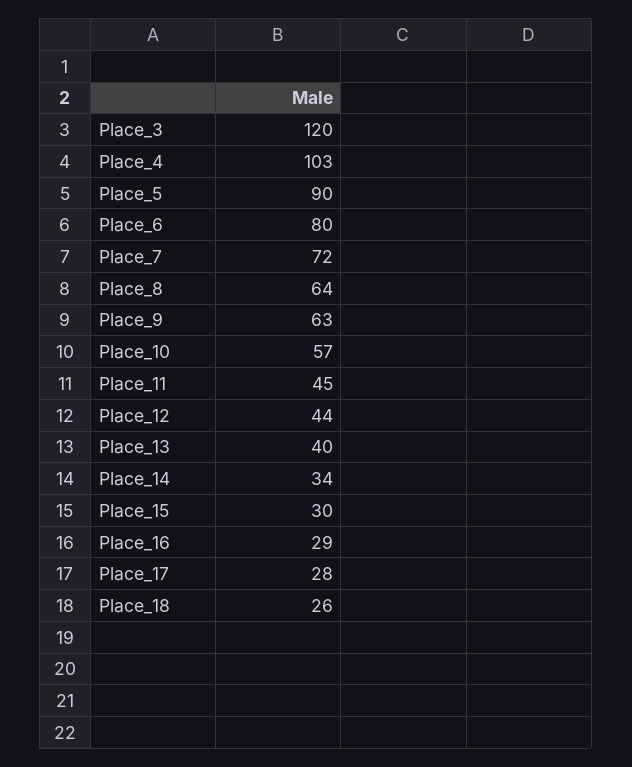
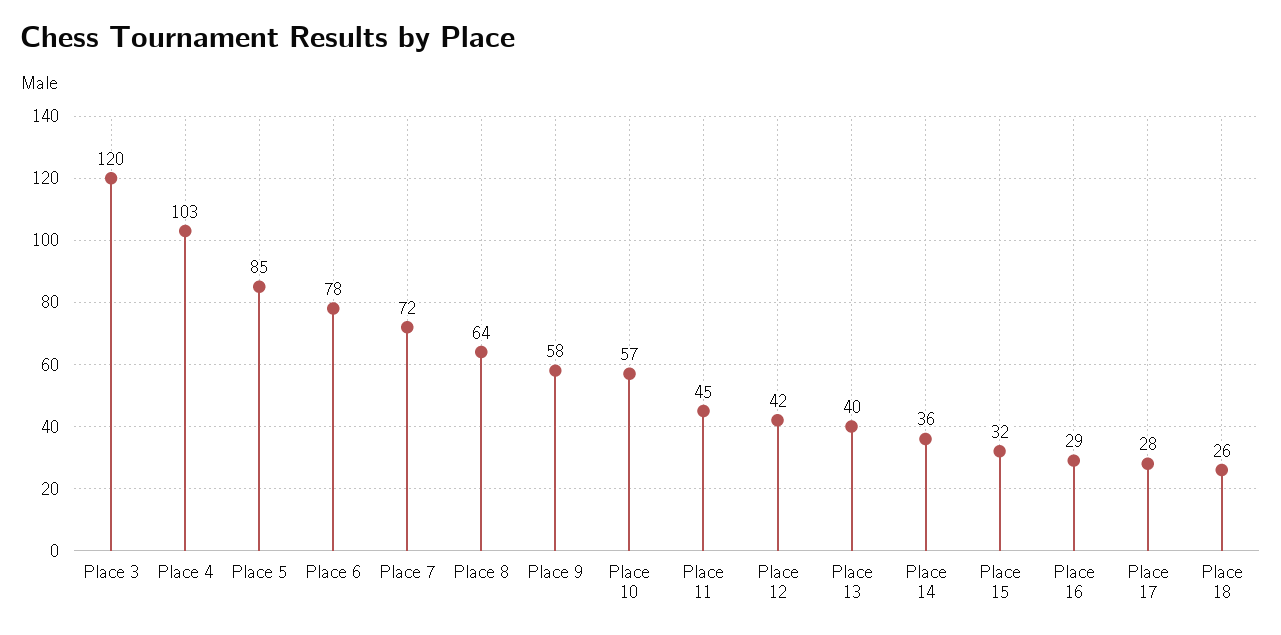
  {
    "Place_3": 120,
    "Place_4": 103,
-   "Place_5": 90,
+   "Place_5": 85,
-   "Place_6": 80,
+   "Place_6": 78,
    "Place_7": 72,
    "Place_8": 64,
-   "Place_9": 63,
+   "Place_9": 58,
    "Place_10": 57,
    "Place_11": 45,
-   "Place_12": 44,
+   "Place_12": 42,
    "Place_13": 40,
-   "Place_14": 34,
+   "Place_14": 36,
-   "Place_15": 30,
+   "Place_15": 32,
    "Place_16": 29,
    "Place_17": 28,
    "Place_18": 26
  }

